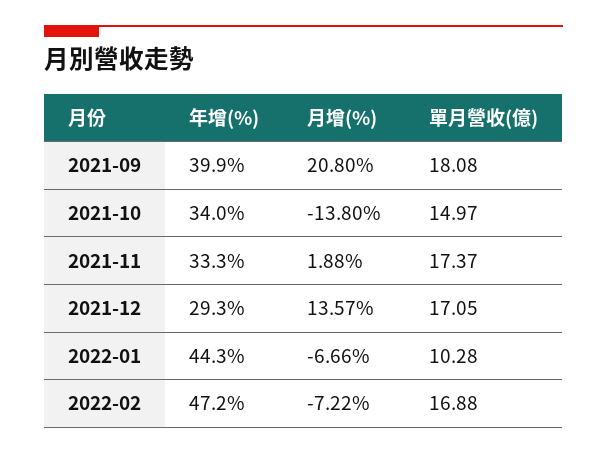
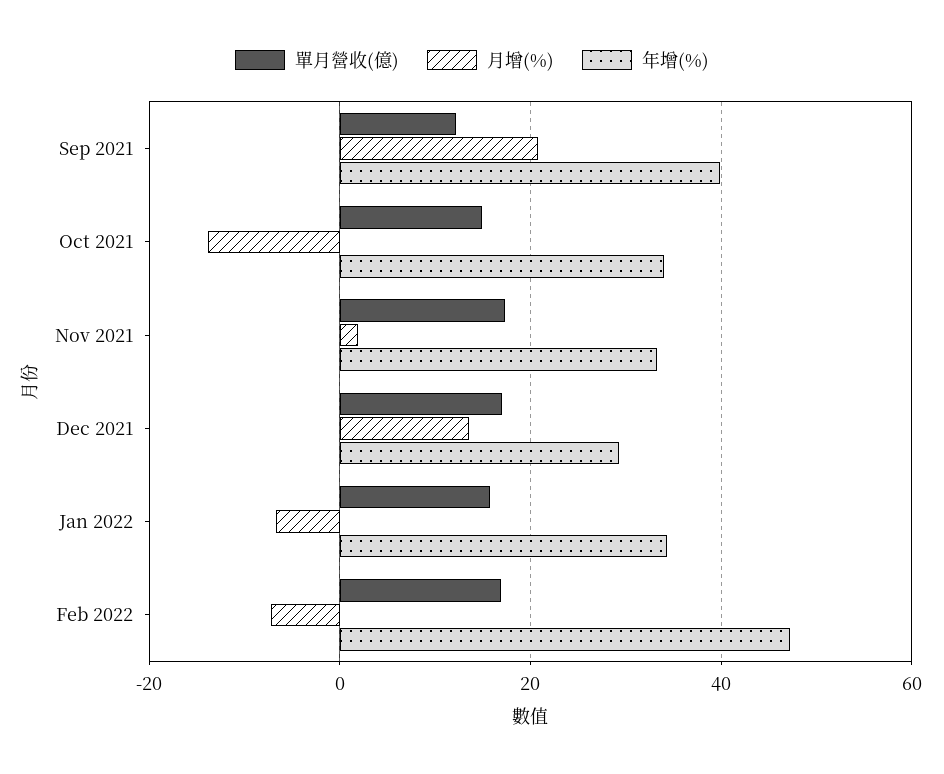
  {
    "年增(%)": {
      "2021-09": 39.9,
      "2021-10": 34,
      "2021-11": 33.3,
      "2021-12": 29.3,
-     "2022-01": 44.3,
+     "2022-01": 34,
      "2022-02": 47.2
    },
    "月增(%)": {
      "2021-09": 20.8,
      "2021-10": -13.8,
      "2021-11": 1.88,
      "2021-12": 13.57,
      "2022-01": -6.66,
      "2022-02": -7.22
    },
    "單月營收(億)": {
-     "2021-09": 18.08,
+     "2021-09": 12,
      "2021-10": 14.97,
      "2021-11": 17.37,
      "2021-12": 17.05,
-     "2022-01": 10.28,
+     "2022-01": 16,
      "2022-02": 16.88
    }
  }

